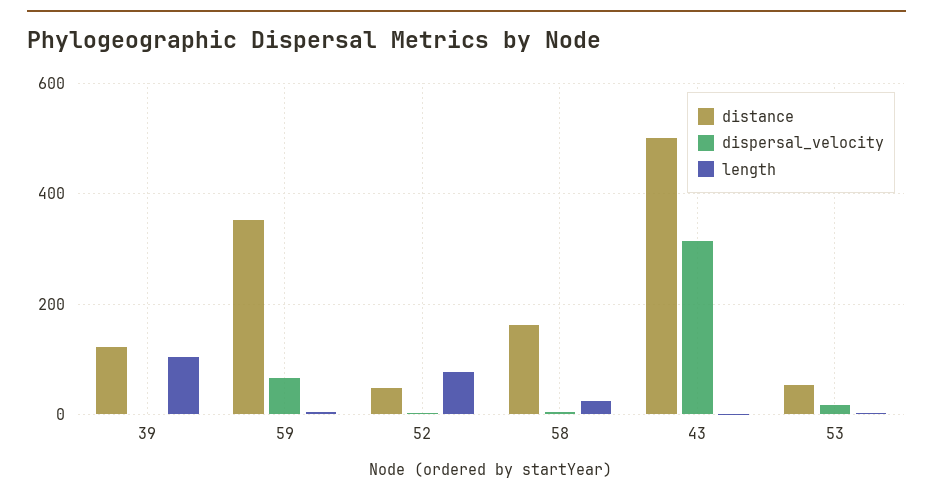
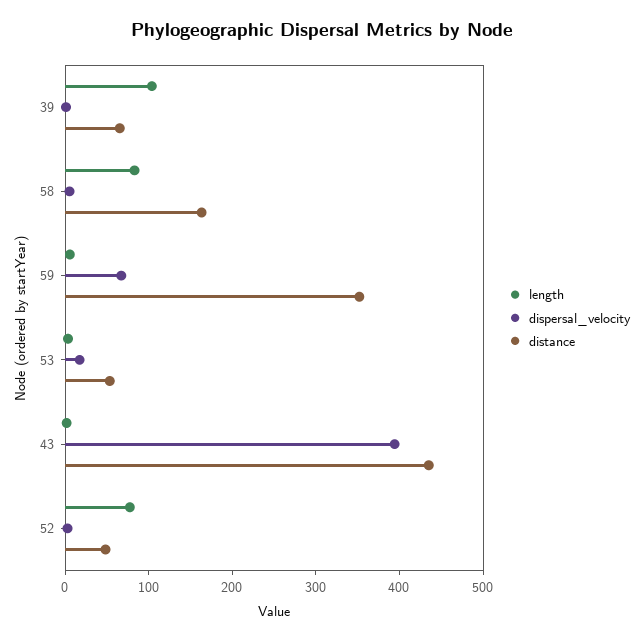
  {
    "distance": {
-     "39": 120,
+     "39": 60,
      "59": 360,
      "52": 40,
      "58": 160,
-     "43": 500,
+     "43": 440,
      "53": 60
    },
    "dispersal_velocity": {
      "39": 0,
      "59": 60,
      "52": 0,
      "58": 0,
-     "43": 320,
+     "43": 400,
      "53": 20
    },
    "length": {
      "39": 100,
      "59": 0,
      "52": 80,
-     "58": 20,
+     "58": 80,
      "43": 0,
      "53": 0
    }
  }

